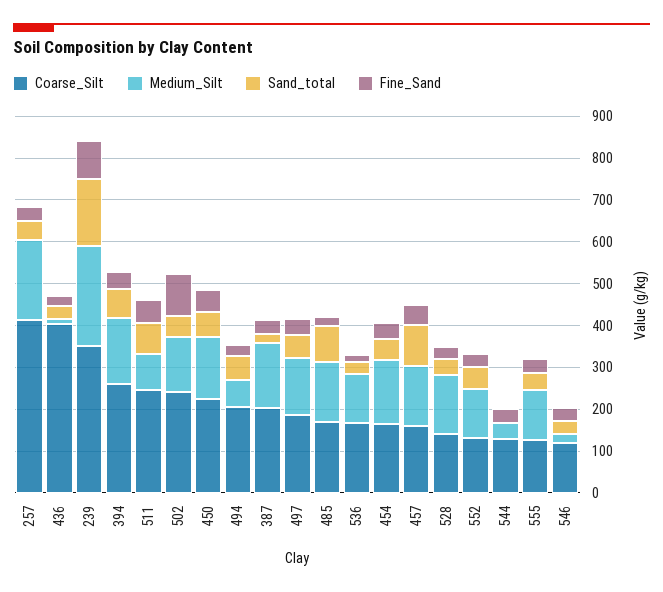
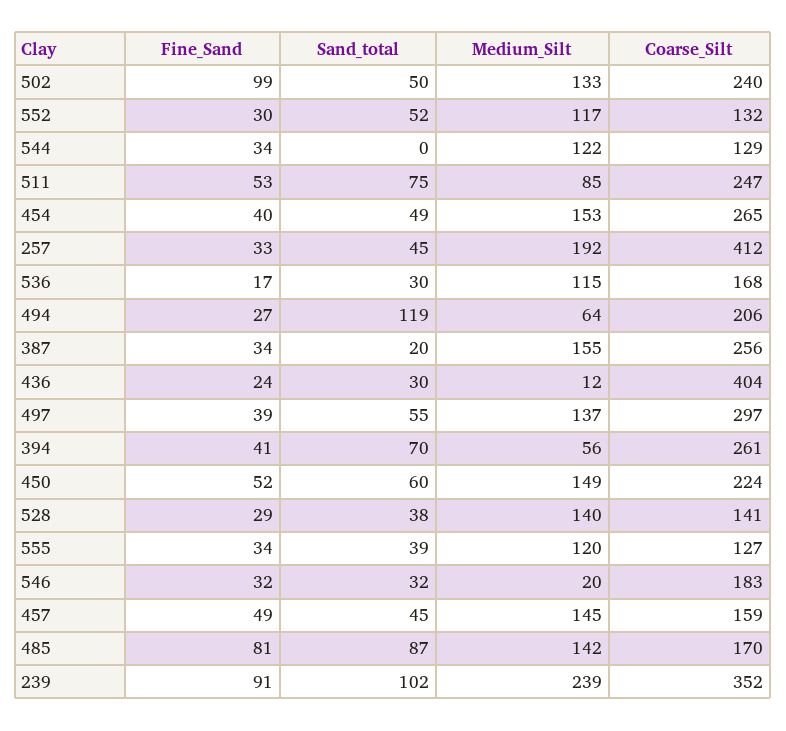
  {
    "Coarse_Silt": {
      "257": 412,
      "436": 404,
      "239": 352,
      "394": 261,
      "511": 247,
      "502": 240,
      "450": 224,
      "494": 206,
-     "387": 200,
+     "387": 256,
-     "497": 180,
+     "497": 297,
      "485": 170,
      "536": 168,
-     "454": 160,
+     "454": 265,
      "457": 159,
      "528": 141,
      "552": 132,
      "544": 129,
      "555": 127,
-     "546": 120
+     "546": 183
    },
    "Medium_Silt": {
      "257": 192,
      "436": 12,
      "239": 239,
-     "394": 160,
+     "394": 56,
      "511": 85,
      "502": 133,
      "450": 149,
      "494": 64,
      "387": 155,
      "497": 137,
      "485": 142,
      "536": 115,
      "454": 153,
      "457": 145,
      "528": 140,
      "552": 117,
-     "544": 40,
+     "544": 122,
      "555": 120,
      "546": 20
    },
    "Sand_total": {
      "257": 45,
      "436": 30,
-     "239": 160,
+     "239": 102,
      "394": 70,
      "511": 75,
      "502": 50,
      "450": 60,
-     "494": 60,
+     "494": 119,
      "387": 20,
      "497": 55,
      "485": 87,
      "536": 30,
      "454": 49,
-     "457": 100,
+     "457": 45,
      "528": 38,
      "552": 52,
      "544": 0,
      "555": 39,
      "546": 32
    },
    "Fine_Sand": {
      "257": 33,
      "436": 24,
      "239": 91,
      "394": 41,
      "511": 53,
      "502": 99,
      "450": 52,
      "494": 27,
      "387": 34,
      "497": 39,
-     "485": 20,
+     "485": 81,
      "536": 17,
      "454": 40,
      "457": 49,
      "528": 29,
      "552": 30,
      "544": 34,
      "555": 34,
      "546": 32
    }
  }

